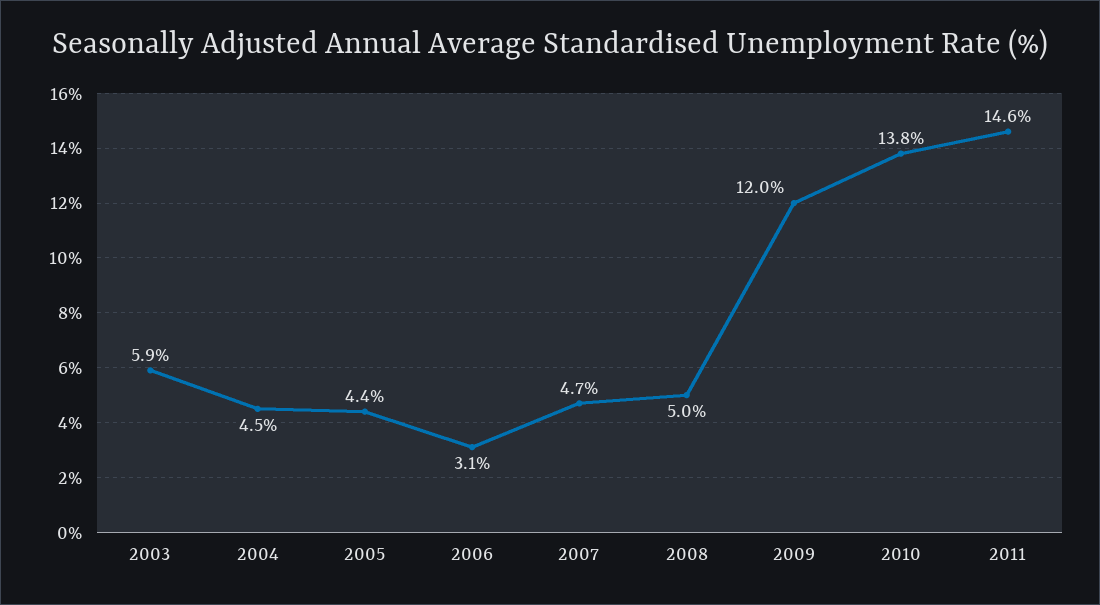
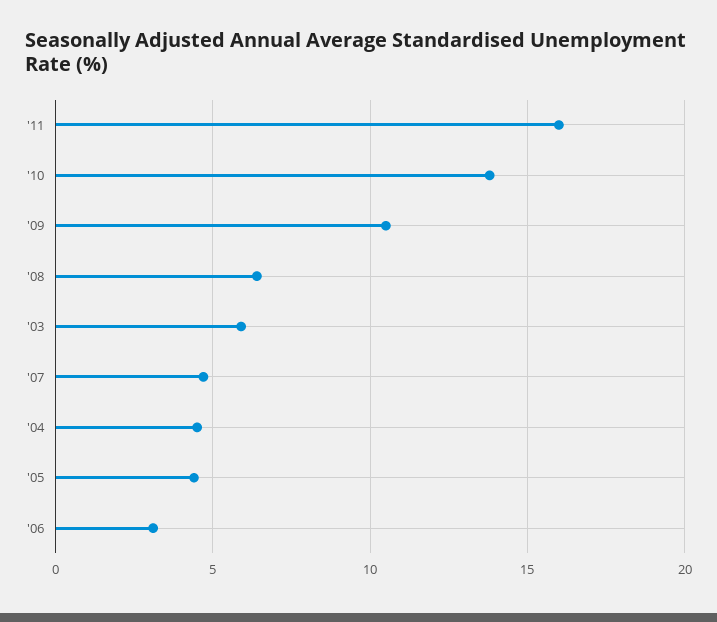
  {
    "2003": 5.9,
    "2004": 4.5,
    "2005": 4.4,
    "2006": 3.1,
    "2007": 4.7,
-   "2008": 5,
+   "2008": 6.5,
-   "2009": 12,
+   "2009": 10.5,
    "2010": 13.8,
-   "2011": 14.6
+   "2011": 16
  }

